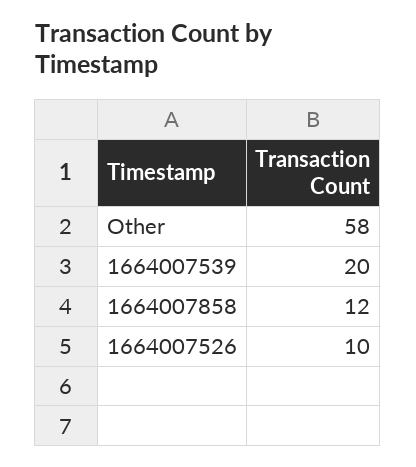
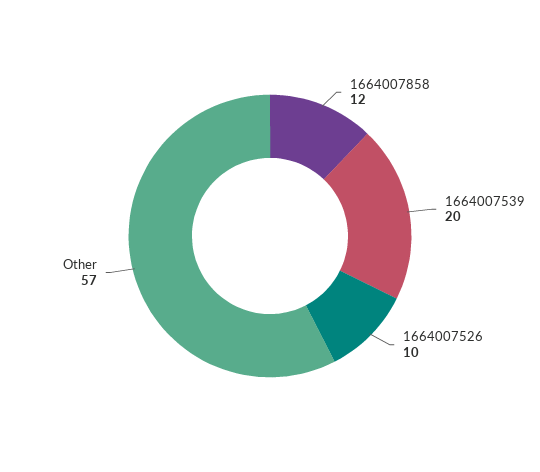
  {
-   "Other": 58,
+   "Other": 57,
    "1664007539": 20,
    "1664007858": 12,
    "1664007526": 10
  }

